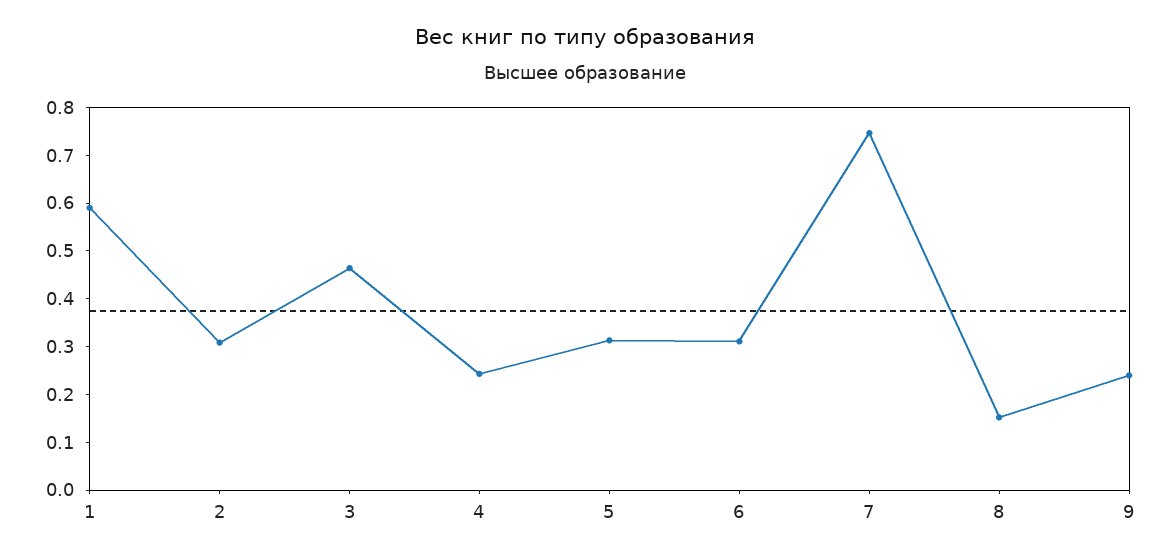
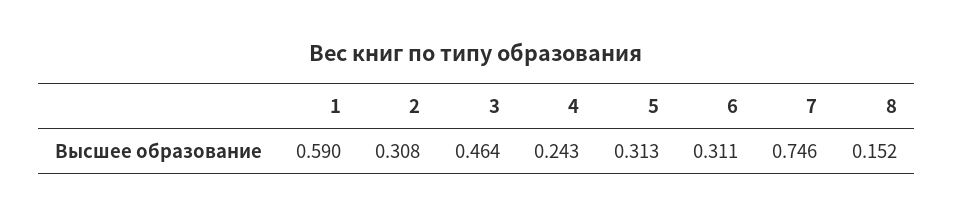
  {
    "1": 0.59,
    "2": 0.308,
    "3": 0.464,
    "4": 0.243,
    "5": 0.313,
    "6": 0.311,
    "7": 0.746,
-   "8": 0.152,
+   "8": 0.152
-   "9": 0.24
  }

